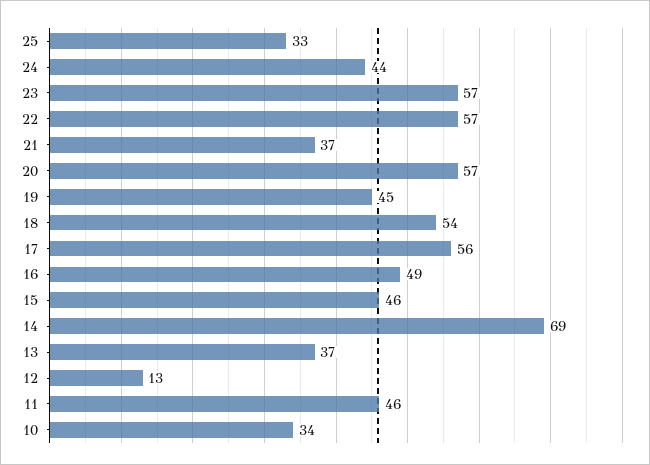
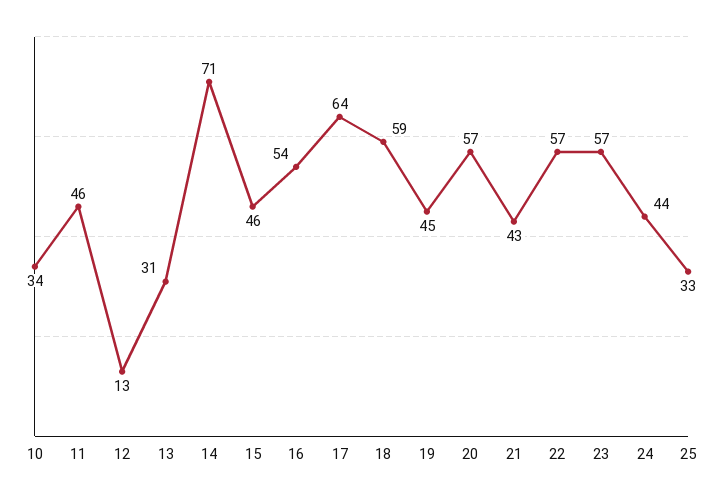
  {
    "25": 33,
    "24": 44,
    "23": 57,
    "22": 57,
-   "21": 37,
+   "21": 43,
    "20": 57,
    "19": 45,
-   "18": 54,
+   "18": 59,
-   "17": 56,
+   "17": 64,
-   "16": 49,
+   "16": 54,
    "15": 46,
-   "14": 69,
+   "14": 71,
-   "13": 37,
+   "13": 31,
    "12": 13,
    "11": 46,
    "10": 34
  }

